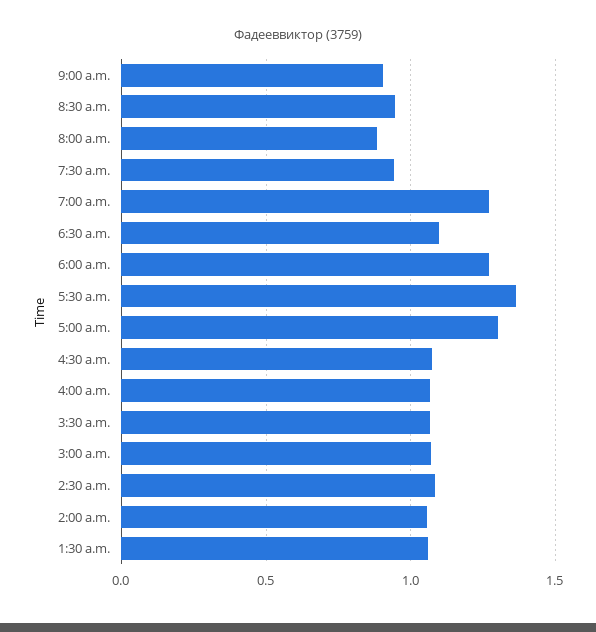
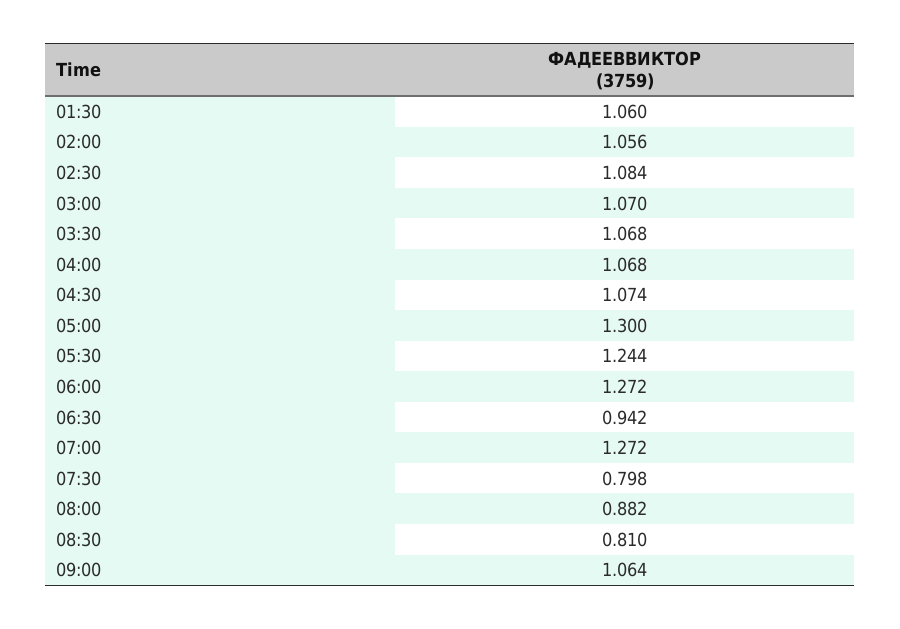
  {
-   "9:00 a.m.": 0.9,
+   "9:00 a.m.": 1.064,
-   "8:30 a.m.": 0.95,
+   "8:30 a.m.": 0.81,
    "8:00 a.m.": 0.882,
-   "7:30 a.m.": 0.95,
+   "7:30 a.m.": 0.798,
    "7:00 a.m.": 1.272,
-   "6:30 a.m.": 1.1,
+   "6:30 a.m.": 0.942,
    "6:00 a.m.": 1.272,
-   "5:30 a.m.": 1.35,
+   "5:30 a.m.": 1.244,
    "5:00 a.m.": 1.3,
    "4:30 a.m.": 1.074,
    "4:00 a.m.": 1.068,
    "3:30 a.m.": 1.068,
    "3:00 a.m.": 1.07,
    "2:30 a.m.": 1.084,
    "2:00 a.m.": 1.056,
    "1:30 a.m.": 1.06
  }

